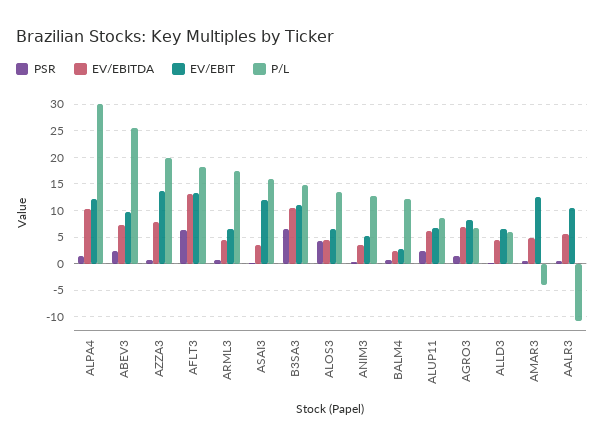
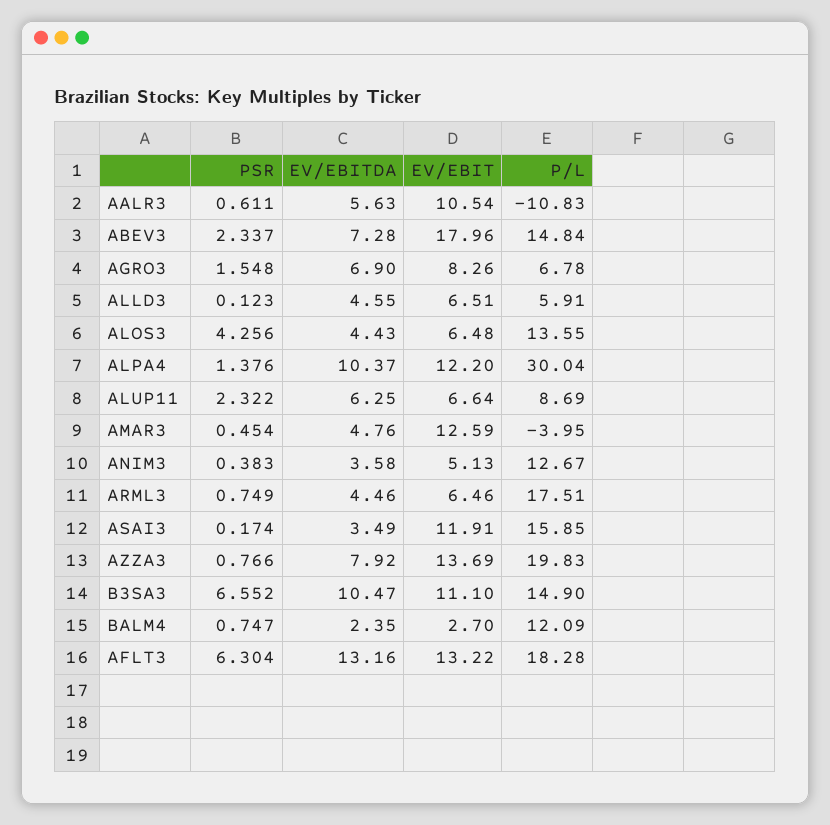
  {
    "PSR": {
      "ALPA4": 1.376,
      "ABEV3": 2.337,
      "AZZA3": 0.766,
      "AFLT3": 6.304,
      "ARML3": 0.749,
      "ASAI3": 0.174,
      "B3SA3": 6.552,
      "ALOS3": 4.256,
      "ANIM3": 0.383,
      "BALM4": 0.747,
      "ALUP11": 2.322,
      "AGRO3": 1.548,
      "ALLD3": 0.123,
      "AMAR3": 0.454,
      "AALR3": 0.611
    },
    "EV/EBITDA": {
      "ALPA4": 10.37,
      "ABEV3": 7.28,
      "AZZA3": 7.92,
      "AFLT3": 13.16,
      "ARML3": 4.46,
      "ASAI3": 3.49,
      "B3SA3": 10.47,
      "ALOS3": 4.43,
      "ANIM3": 3.58,
      "BALM4": 2.35,
      "ALUP11": 6.25,
      "AGRO3": 6.9,
      "ALLD3": 4.55,
      "AMAR3": 4.76,
      "AALR3": 5.63
    },
    "EV/EBIT": {
      "ALPA4": 12.2,
-     "ABEV3": 10,
+     "ABEV3": 17.96,
      "AZZA3": 13.69,
      "AFLT3": 13.22,
      "ARML3": 6.46,
      "ASAI3": 11.91,
      "B3SA3": 11.1,
      "ALOS3": 6.48,
      "ANIM3": 5.13,
      "BALM4": 2.7,
      "ALUP11": 6.64,
      "AGRO3": 8.26,
      "ALLD3": 6.51,
      "AMAR3": 12.59,
      "AALR3": 10.54
    },
    "P/L": {
      "ALPA4": 30.04,
-     "ABEV3": 25,
+     "ABEV3": 14.84,
      "AZZA3": 19.83,
      "AFLT3": 18.28,
      "ARML3": 17.51,
      "ASAI3": 15.85,
      "B3SA3": 14.9,
      "ALOS3": 13.55,
      "ANIM3": 12.67,
      "BALM4": 12.09,
      "ALUP11": 8.69,
      "AGRO3": 6.78,
      "ALLD3": 5.91,
      "AMAR3": -3.95,
      "AALR3": -10.83
    }
  }

